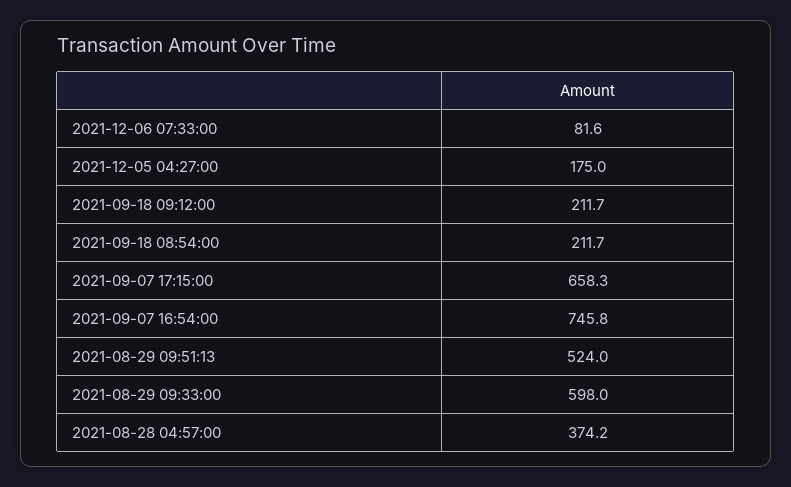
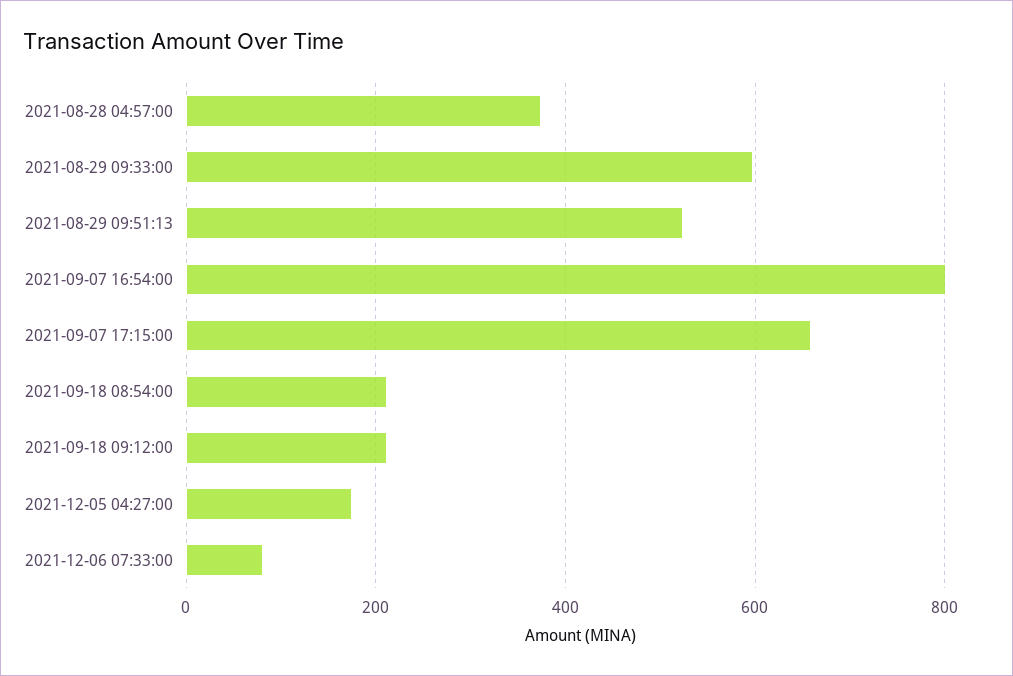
  {
    "2021-12-06 07:33:00": 81.6,
    "2021-12-05 04:27:00": 175,
    "2021-09-18 09:12:00": 211.7,
    "2021-09-18 08:54:00": 211.7,
    "2021-09-07 17:15:00": 658.3,
-   "2021-09-07 16:54:00": 745.8,
+   "2021-09-07 16:54:00": 800,
    "2021-08-29 09:51:13": 524,
    "2021-08-29 09:33:00": 598,
    "2021-08-28 04:57:00": 374.2
  }

